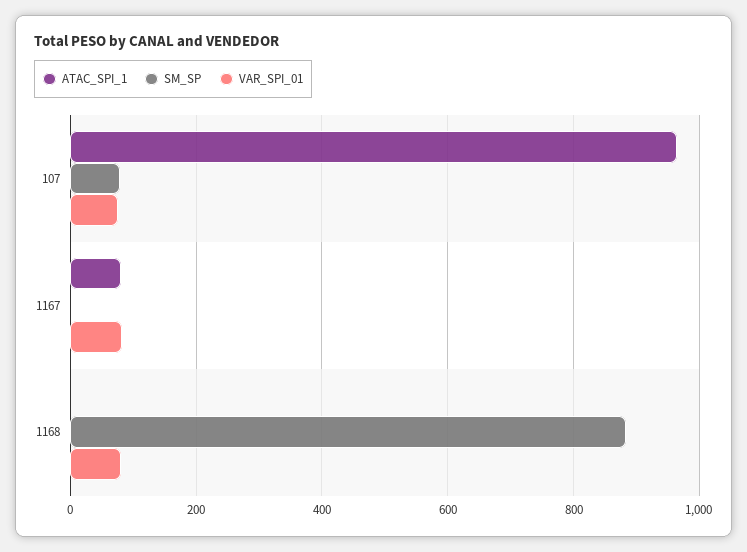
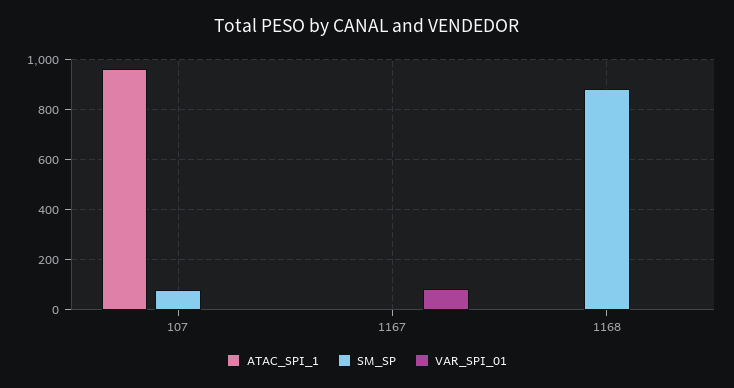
  {
    "ATAC_SPI_1": {
      "107": 960,
-     "1167": 80,
+     "1167": 0,
      "1168": 0
    },
    "SM_SP": {
      "107": 80,
      "1167": 0,
      "1168": 880
    },
    "VAR_SPI_01": {
-     "107": 80,
+     "107": 0,
      "1167": 80,
-     "1168": 80
+     "1168": 0
    }
  }

